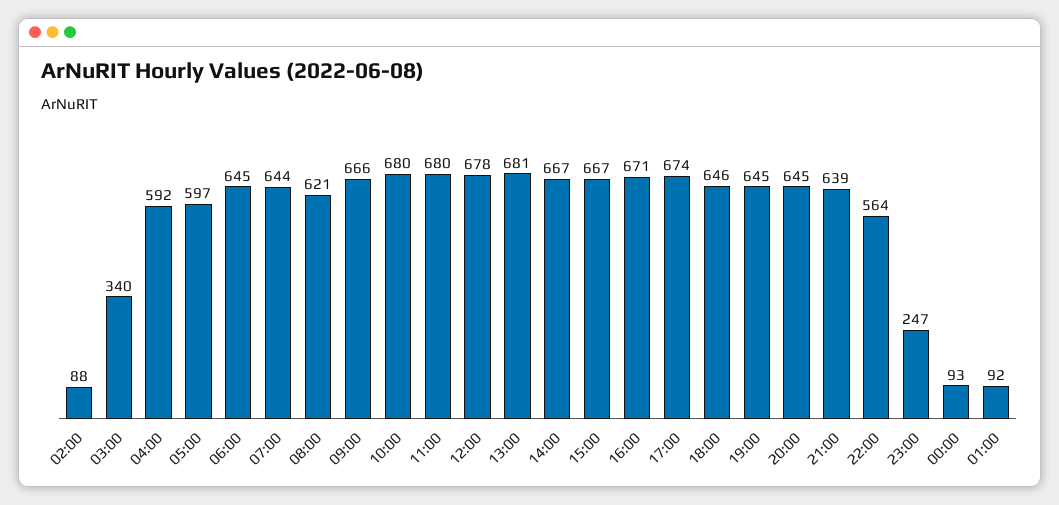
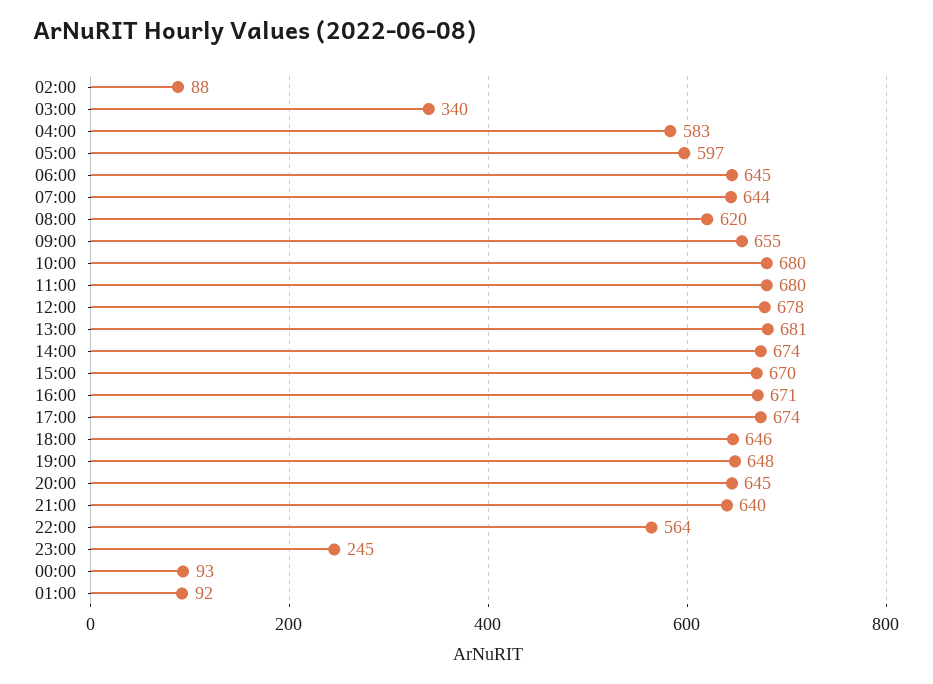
  {
    "02:00": 88,
    "03:00": 340,
-   "04:00": 592,
+   "04:00": 583,
    "05:00": 597,
    "06:00": 645,
    "07:00": 644,
-   "08:00": 621,
+   "08:00": 620,
-   "09:00": 666,
+   "09:00": 655,
    "10:00": 680,
    "11:00": 680,
    "12:00": 678,
    "13:00": 681,
-   "14:00": 667,
+   "14:00": 674,
-   "15:00": 667,
+   "15:00": 670,
    "16:00": 671,
    "17:00": 674,
    "18:00": 646,
-   "19:00": 645,
+   "19:00": 648,
    "20:00": 645,
-   "21:00": 639,
+   "21:00": 640,
    "22:00": 564,
-   "23:00": 247,
+   "23:00": 245,
    "00:00": 93,
    "01:00": 92
  }

